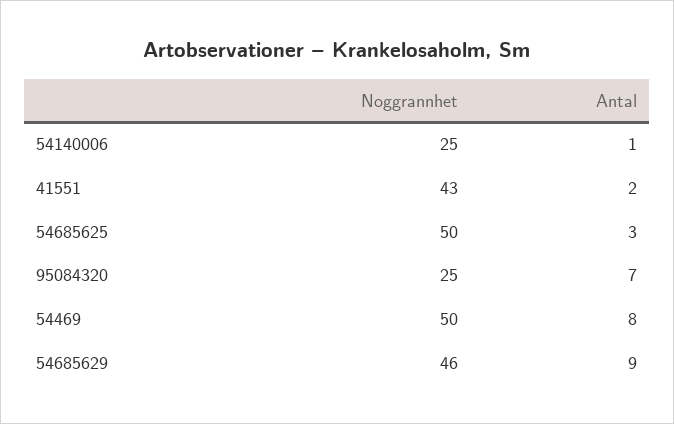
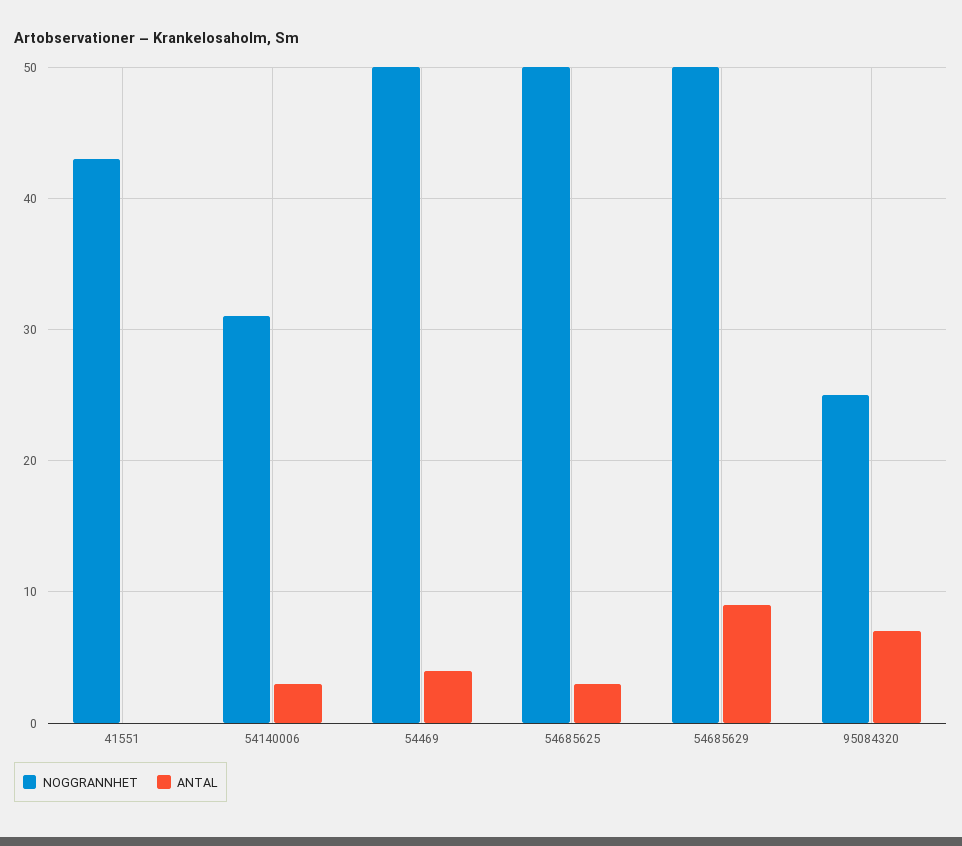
  {
    "Noggrannhet": {
-     "54140006": 25,
+     "54140006": 31,
      "41551": 43,
      "54685625": 50,
      "95084320": 25,
      "54469": 50,
-     "54685629": 46
+     "54685629": 50
    },
    "Antal": {
-     "54140006": 1,
+     "54140006": 3,
-     "41551": 2,
+     "41551": 0,
      "54685625": 3,
      "95084320": 7,
-     "54469": 8,
+     "54469": 4,
      "54685629": 9
    }
  }

